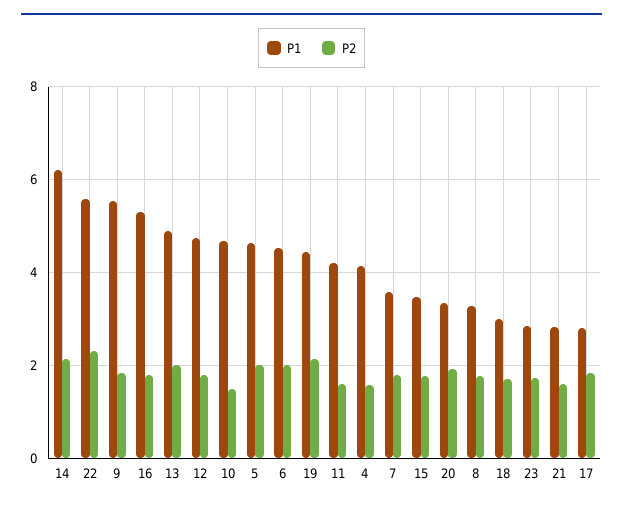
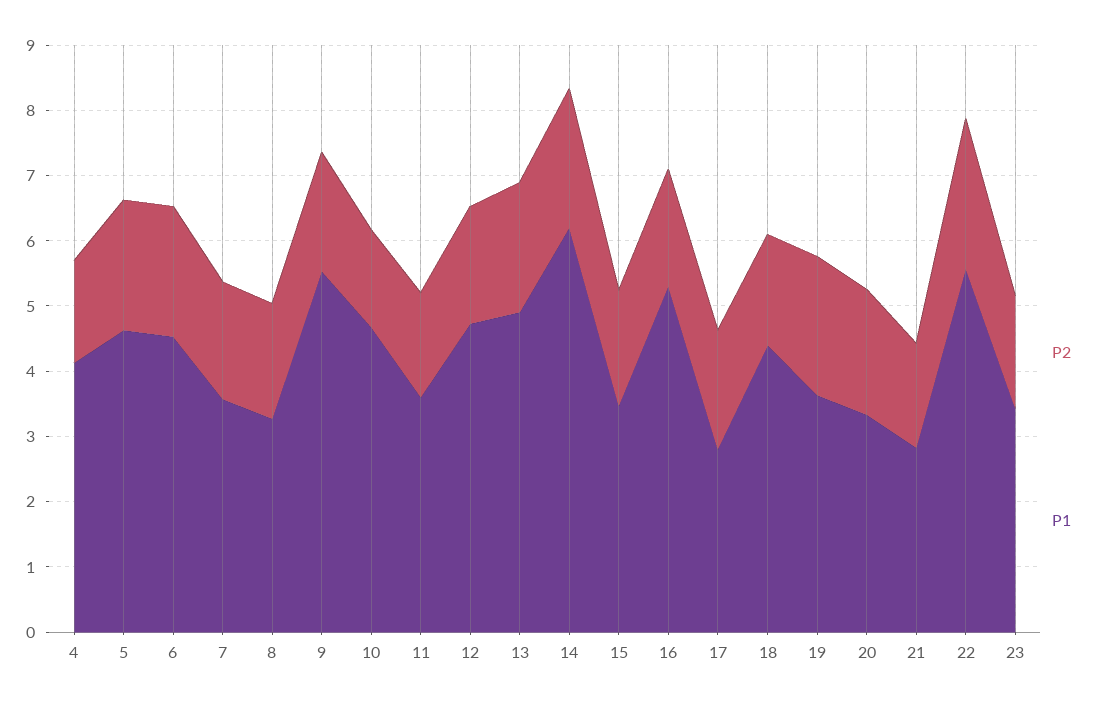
  {
    "P1": {
      "14": 6.2,
      "22": 5.6,
      "9": 5.6,
      "16": 5.4,
      "13": 5,
      "12": 4.8,
      "10": 4.6,
      "5": 4.6,
      "6": 4.6,
-     "19": 4.4,
+     "19": 3.6,
-     "11": 4.2,
+     "11": 3.6,
      "4": 4.2,
      "7": 3.6,
      "15": 3.4,
      "20": 3.4,
      "8": 3.2,
-     "18": 3,
+     "18": 4.4,
-     "23": 2.8,
+     "23": 3.4,
      "21": 2.8,
      "17": 2.8
    },
    "P2": {
      "14": 2.2,
      "22": 2.4,
      "9": 1.8,
      "16": 1.8,
      "13": 2,
      "12": 1.8,
      "10": 1.6,
      "5": 2,
      "6": 2,
      "19": 2.2,
      "11": 1.6,
      "4": 1.6,
      "7": 1.8,
      "15": 1.8,
      "20": 2,
      "8": 1.8,
      "18": 1.8,
      "23": 1.8,
      "21": 1.6,
      "17": 1.8
    }
  }

